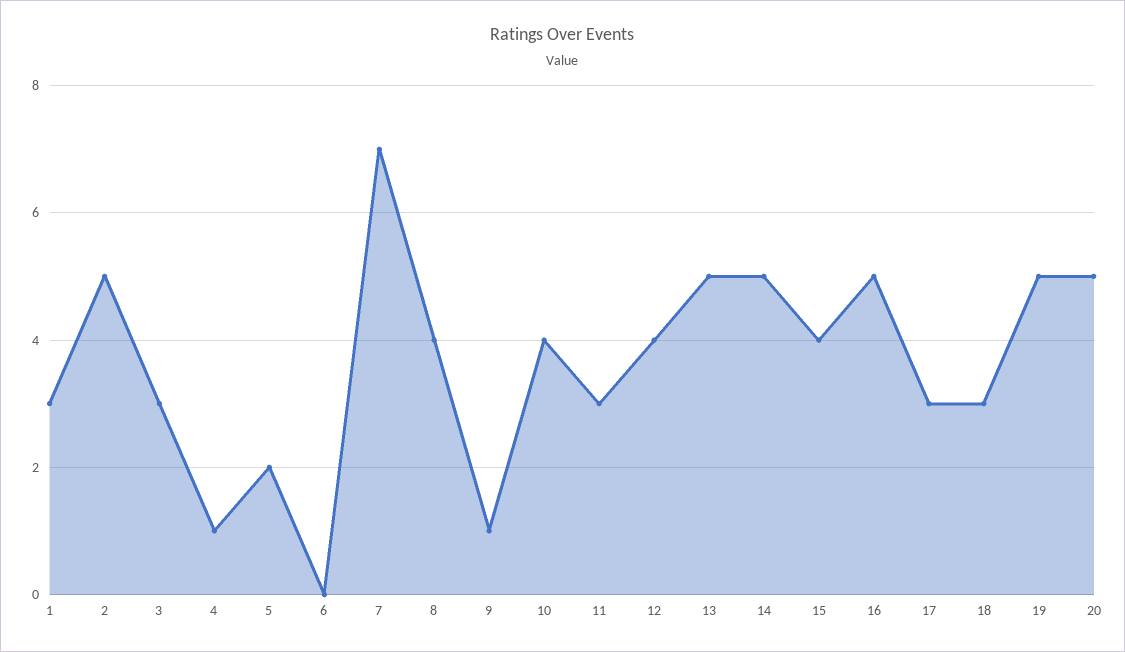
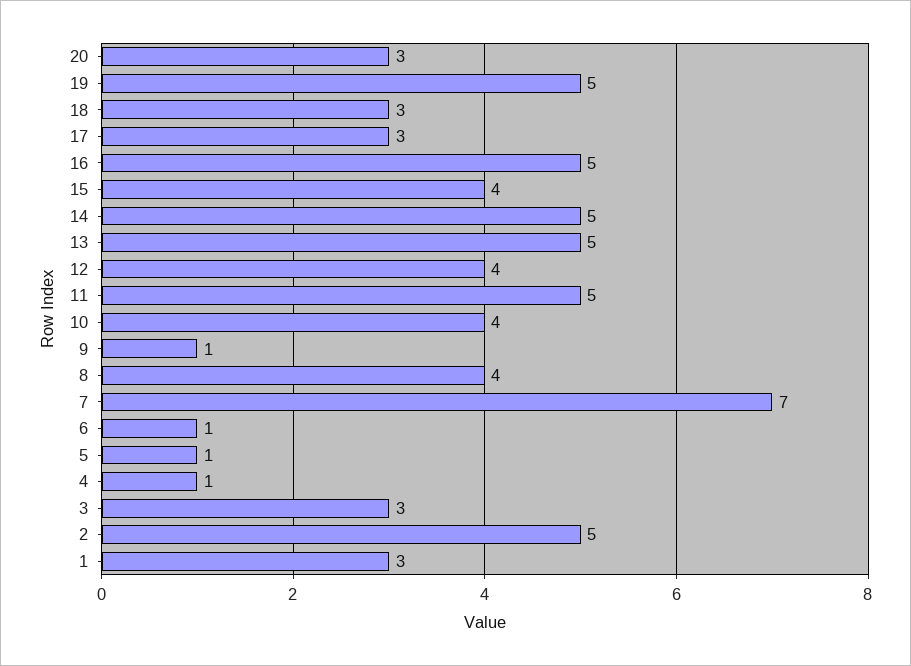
  {
    "1": 3,
    "2": 5,
    "3": 3,
    "4": 1,
-   "5": 2,
+   "5": 1,
-   "6": 0,
+   "6": 1,
    "7": 7,
    "8": 4,
    "9": 1,
    "10": 4,
-   "11": 3,
+   "11": 5,
    "12": 4,
    "13": 5,
    "14": 5,
    "15": 4,
    "16": 5,
    "17": 3,
    "18": 3,
    "19": 5,
-   "20": 5
+   "20": 3
  }

